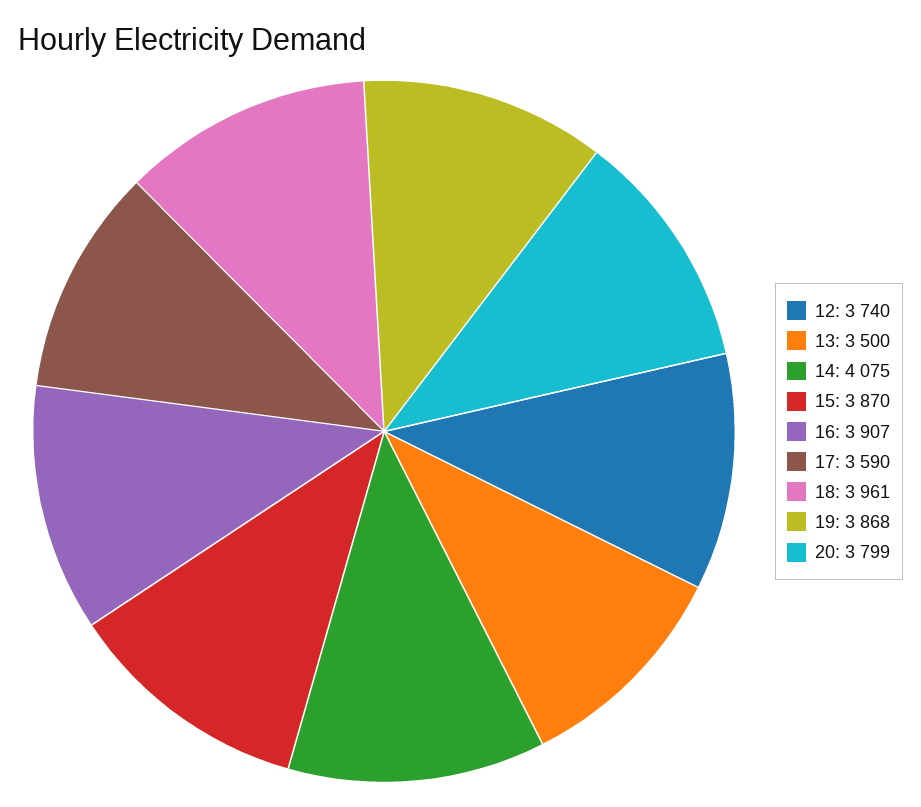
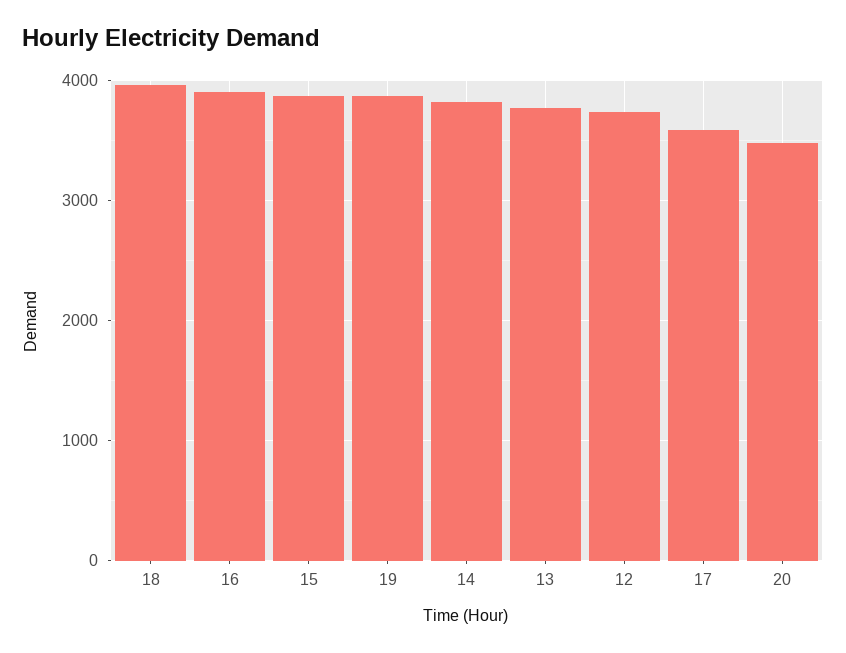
  {
    "12": 3740,
-   "13": 3500,
+   "13": 3800,
-   "14": 4075,
+   "14": 3800,
    "15": 3870,
    "16": 3907,
    "17": 3590,
    "18": 3961,
    "19": 3868,
-   "20": 3799
+   "20": 3500
  }

